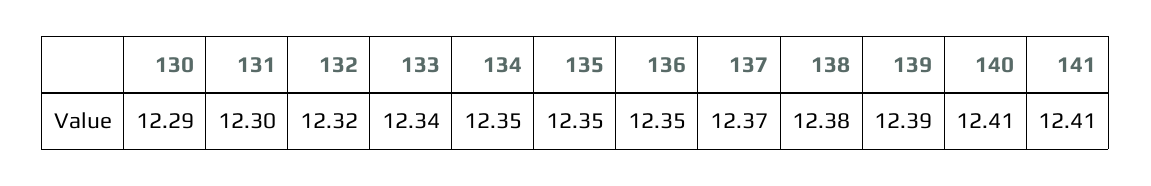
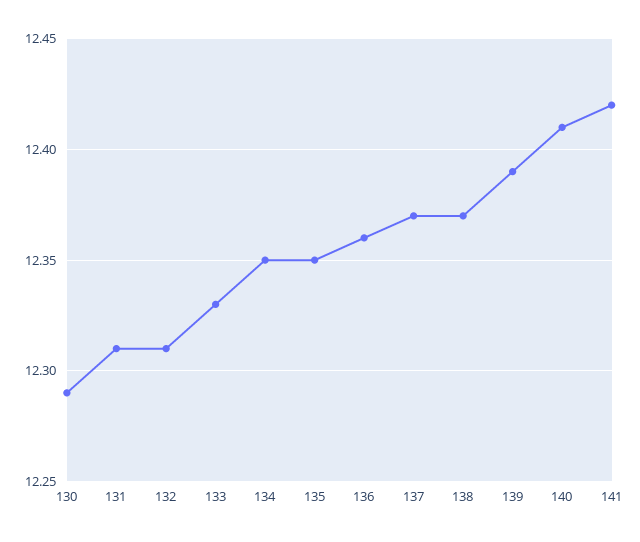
  {
    "130": 12.29,
-   "131": 12.3,
+   "131": 12.31,
-   "132": 12.32,
+   "132": 12.31,
-   "133": 12.34,
+   "133": 12.33,
    "134": 12.35,
    "135": 12.35,
-   "136": 12.35,
+   "136": 12.36,
    "137": 12.37,
-   "138": 12.38,
+   "138": 12.37,
    "139": 12.39,
    "140": 12.41,
-   "141": 12.41
+   "141": 12.42
  }

